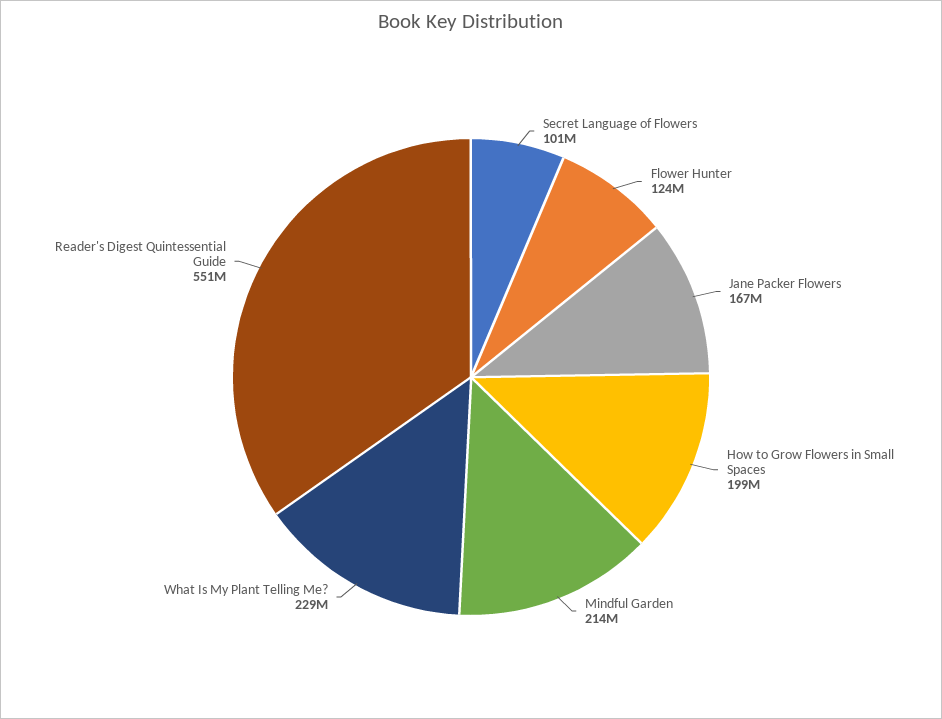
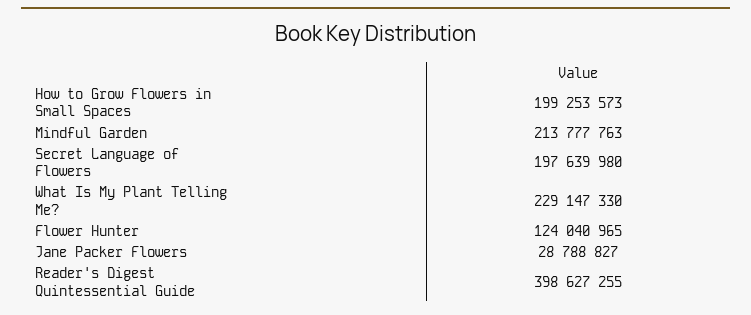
  {
-   "Secret Language of Flowers": 101000000,
+   "Secret Language of Flowers": 197639980,
    "Flower Hunter": 124040965,
-   "Jane Packer Flowers": 167000000,
+   "Jane Packer Flowers": 28788827,
    "How to Grow Flowers in Small Spaces": 199253573,
    "Mindful Garden": 213777763,
    "What Is My Plant Telling Me?": 229147330,
-   "Reader's Digest Quintessential Guide": 551000000
+   "Reader's Digest Quintessential Guide": 398627255
  }

